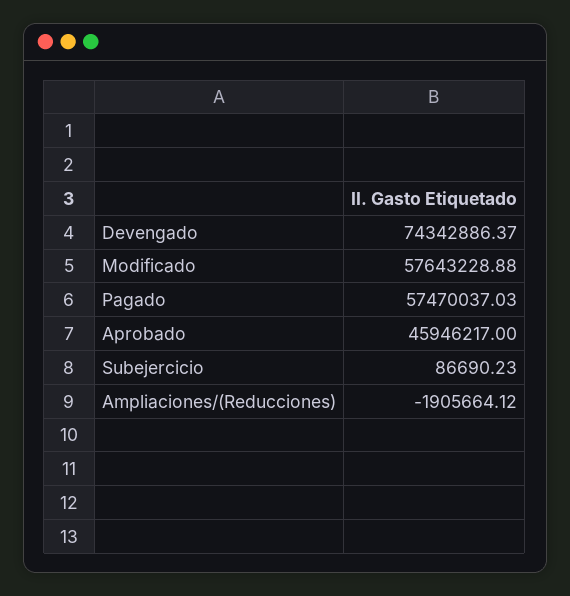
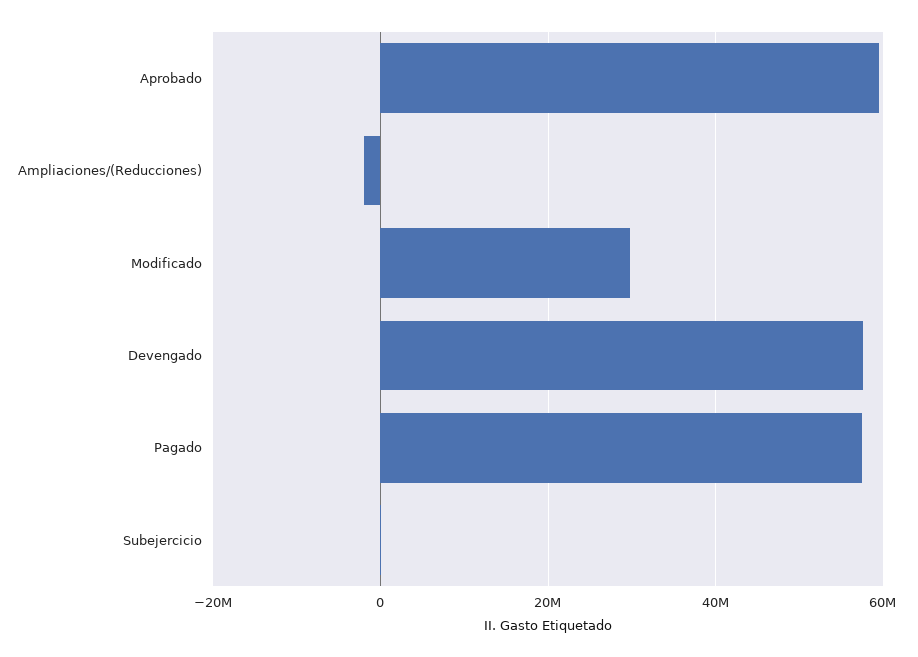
  {
-   "Devengado": 74342886.37,
+   "Devengado": 58000000,
-   "Modificado": 57643228.88,
+   "Modificado": 30000000,
    "Pagado": 57470037.03,
-   "Aprobado": 45946217,
+   "Aprobado": 60000000,
    "Subejercicio": 86690.23,
    "Ampliaciones/(Reducciones)": -1905664.12
  }

